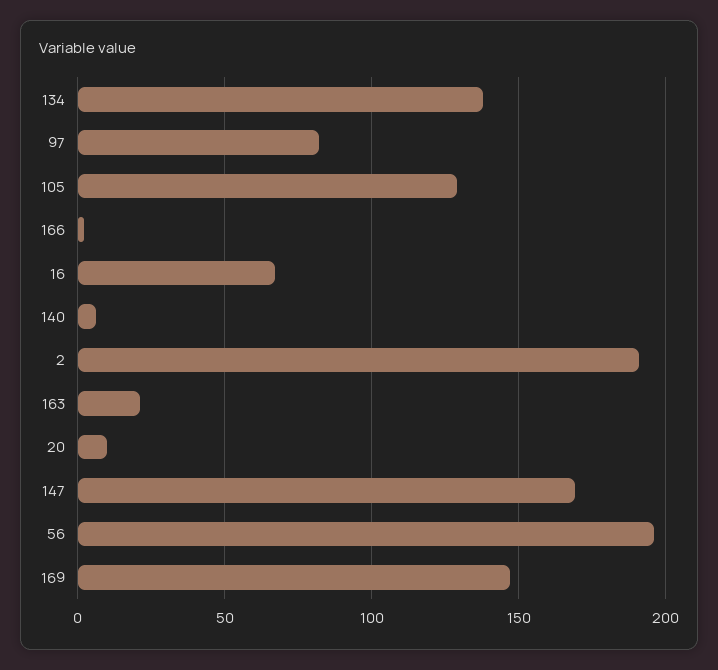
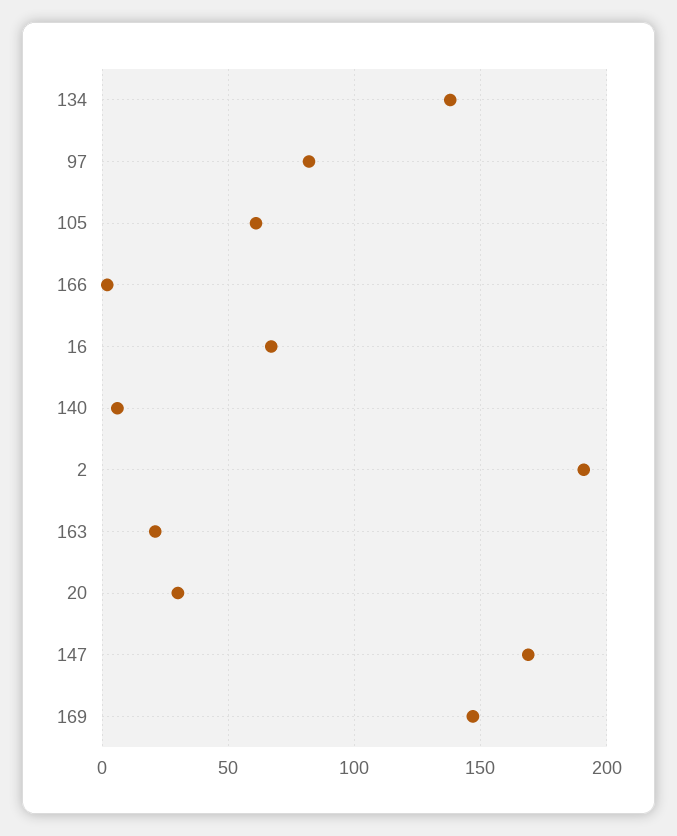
  {
    "134": 140,
    "97": 80,
-   "105": 130,
+   "105": 60,
    "166": 0,
    "16": 65,
    "140": 5,
    "2": 190,
    "163": 20,
-   "20": 10,
+   "20": 30,
    "147": 170,
-   "56": 195,
    "169": 145
  }

